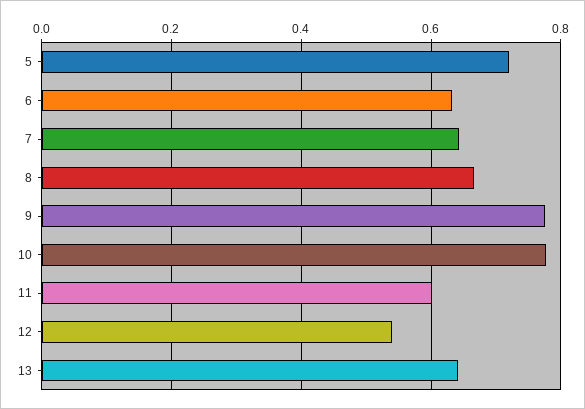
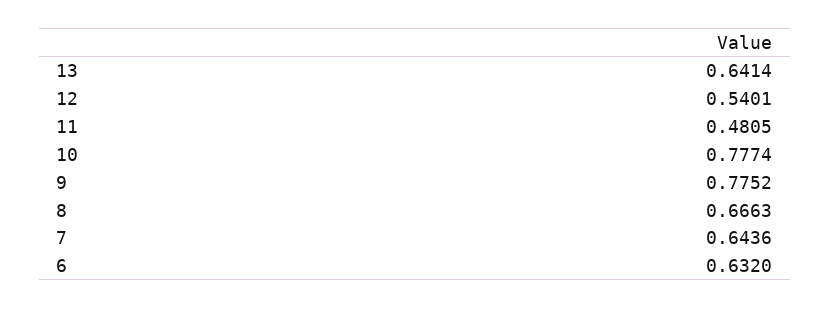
  {
-   "5": 0.72,
    "6": 0.632,
    "7": 0.6436,
    "8": 0.6663,
    "9": 0.7752,
    "10": 0.7774,
-   "11": 0.6,
+   "11": 0.4805,
    "12": 0.5401,
    "13": 0.6414
  }

